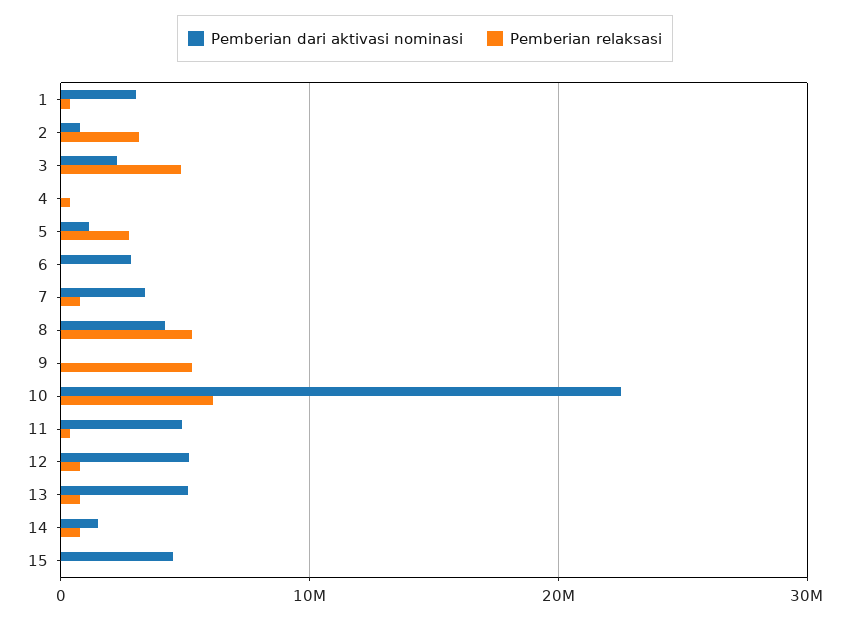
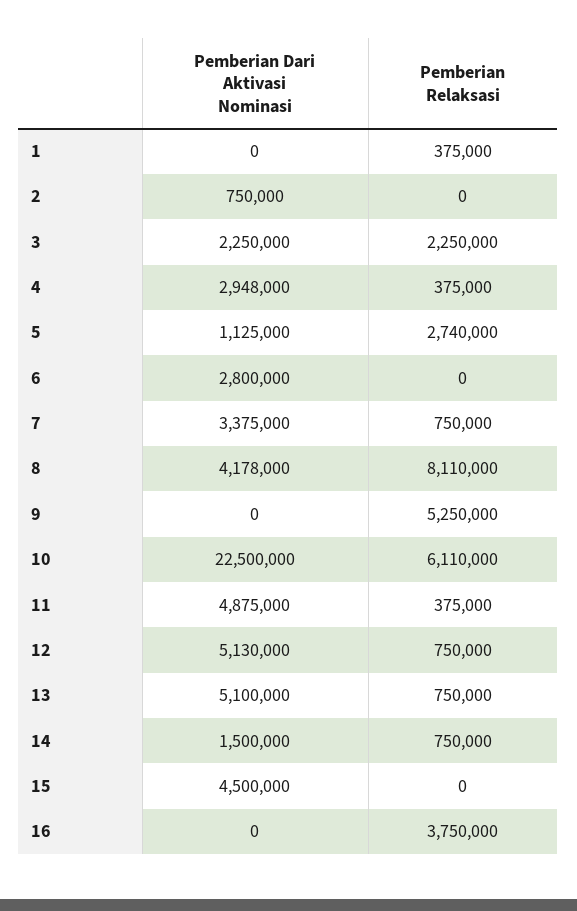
  {
    "Pemberian dari aktivasi nominasi": {
-     "1": 3000000,
+     "1": 0,
      "2": 750000,
      "3": 2250000,
-     "4": 0,
+     "4": 2948000,
      "5": 1125000,
      "6": 2800000,
      "7": 3375000,
      "8": 4178000,
      "9": 0,
      "10": 22500000,
      "11": 4875000,
      "12": 5130000,
      "13": 5100000,
      "14": 1500000,
-     "15": 4500000
+     "15": 4500000,
+     "16": 0
    },
    "Pemberian relaksasi": {
      "1": 375000,
-     "2": 3000000,
+     "2": 0,
-     "3": 5000000,
+     "3": 2250000,
      "4": 375000,
      "5": 2740000,
      "6": 0,
      "7": 750000,
-     "8": 5000000,
+     "8": 8110000,
      "9": 5250000,
      "10": 6110000,
      "11": 375000,
      "12": 750000,
      "13": 750000,
      "14": 750000,
-     "15": 0
+     "15": 0,
+     "16": 3750000
    }
  }

